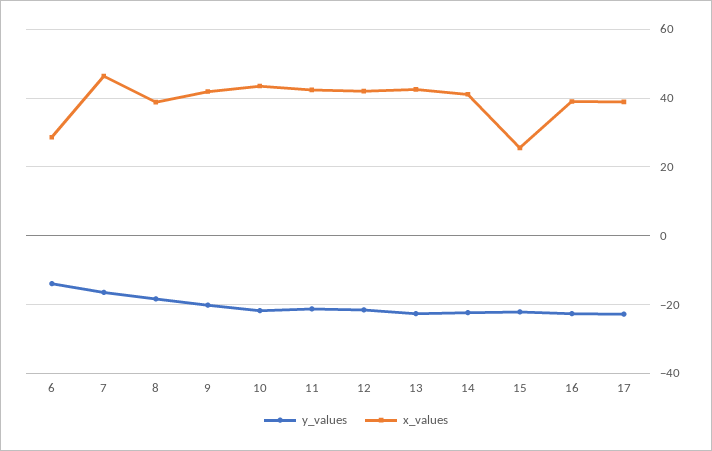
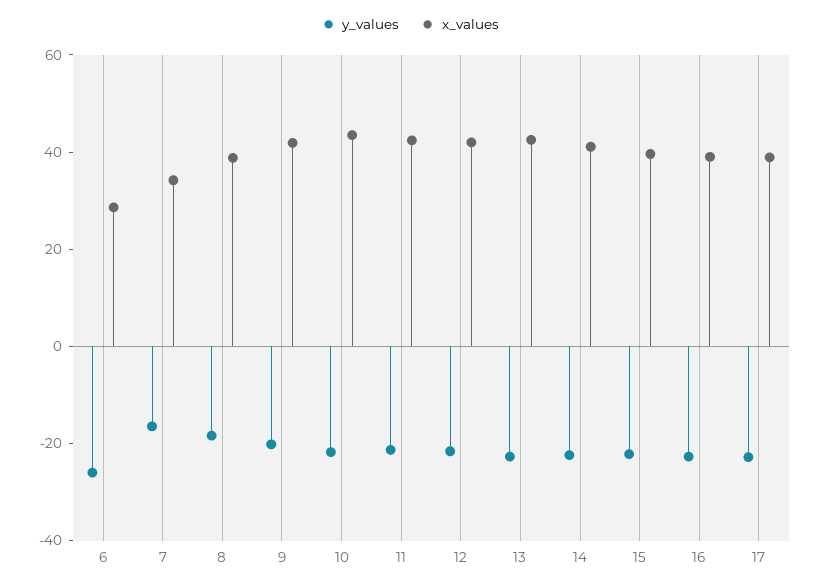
  {
    "y_values": {
-     "6": -14,
+     "6": -25,
      "7": -16,
      "8": -18,
      "9": -20,
      "10": -22,
      "11": -22,
      "12": -22,
      "13": -22,
      "14": -22,
      "15": -22,
      "16": -22,
      "17": -22
    },
    "x_values": {
      "6": 28,
-     "7": 46,
+     "7": 35,
      "8": 38,
      "9": 42,
      "10": 44,
      "11": 42,
      "12": 42,
      "13": 42,
      "14": 42,
-     "15": 26,
+     "15": 40,
      "16": 40,
      "17": 38
    }
  }

